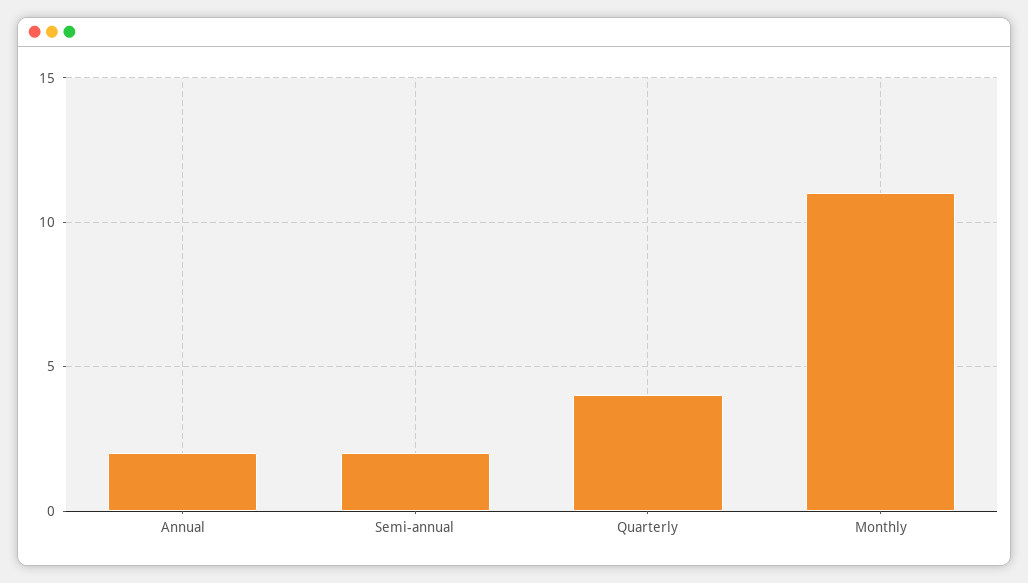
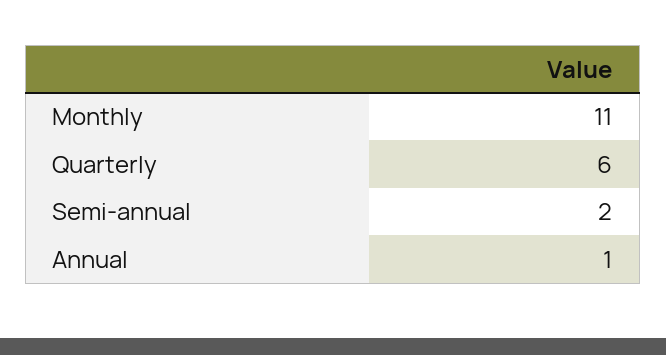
  {
-   "Annual": 2,
+   "Annual": 1,
    "Semi-annual": 2,
-   "Quarterly": 4,
+   "Quarterly": 6,
    "Monthly": 11
  }

